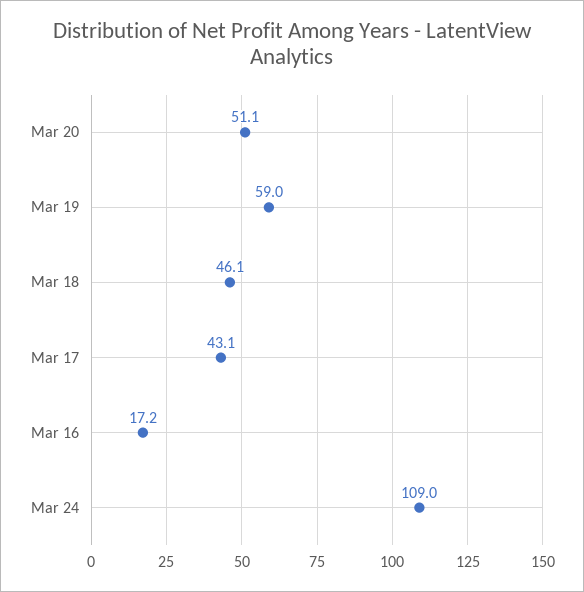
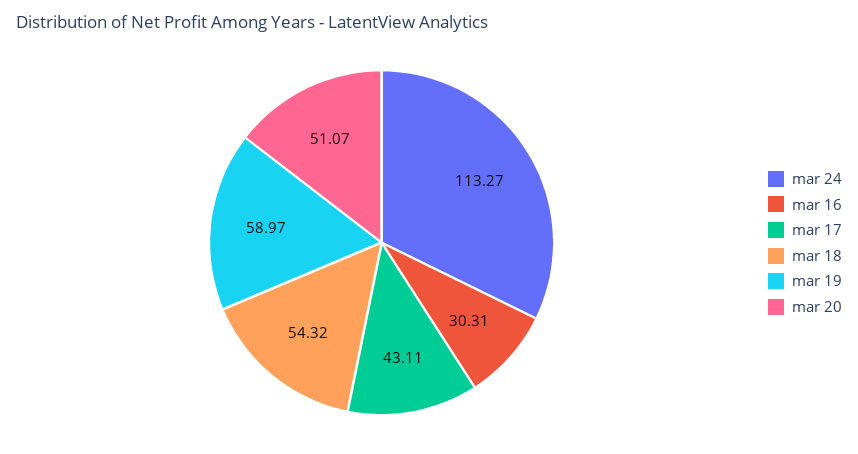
  {
    "Mar 20": 51.07,
    "Mar 19": 58.97,
-   "Mar 18": 46.1,
+   "Mar 18": 54.32,
    "Mar 17": 43.11,
-   "Mar 16": 17.2,
+   "Mar 16": 30.31,
-   "Mar 24": 109
+   "Mar 24": 113.27
  }

